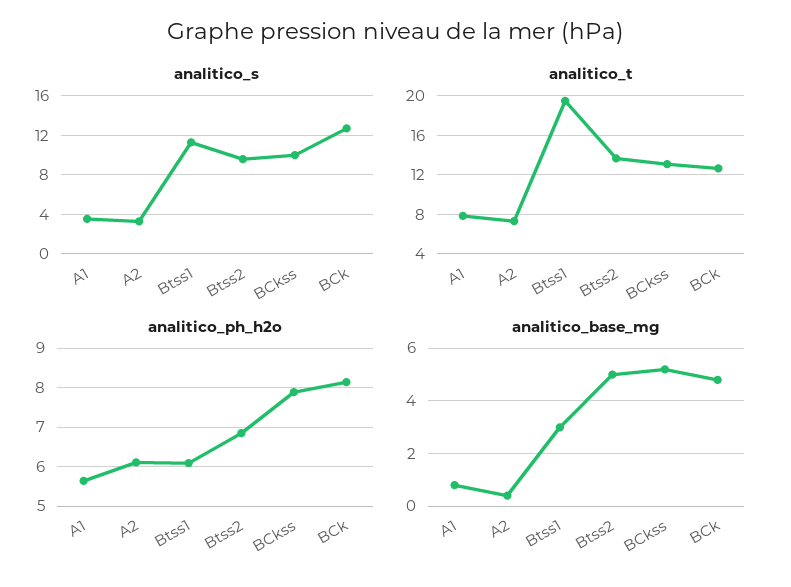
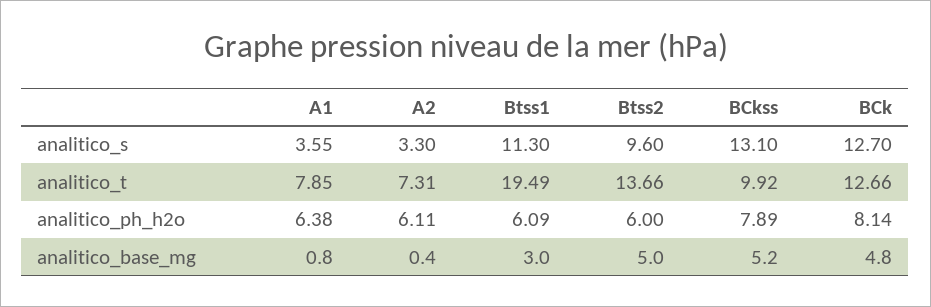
  {
    "analitico_s": {
      "A1": 3.55,
      "A2": 3.3,
      "Btss1": 11.3,
      "Btss2": 9.6,
-     "BCkss": 10,
+     "BCkss": 13.1,
      "BCk": 12.7
    },
    "analitico_t": {
      "A1": 7.85,
      "A2": 7.31,
      "Btss1": 19.49,
      "Btss2": 13.66,
-     "BCkss": 13,
+     "BCkss": 9.92,
      "BCk": 12.66
    },
    "analitico_ph_h2o": {
-     "A1": 5.6,
+     "A1": 6.38,
      "A2": 6.11,
      "Btss1": 6.09,
-     "Btss2": 6.8,
+     "Btss2": 6,
      "BCkss": 7.89,
      "BCk": 8.14
    },
    "analitico_base_mg": {
      "A1": 0.8,
      "A2": 0.4,
      "Btss1": 3,
      "Btss2": 5,
      "BCkss": 5.2,
      "BCk": 4.8
    }
  }

